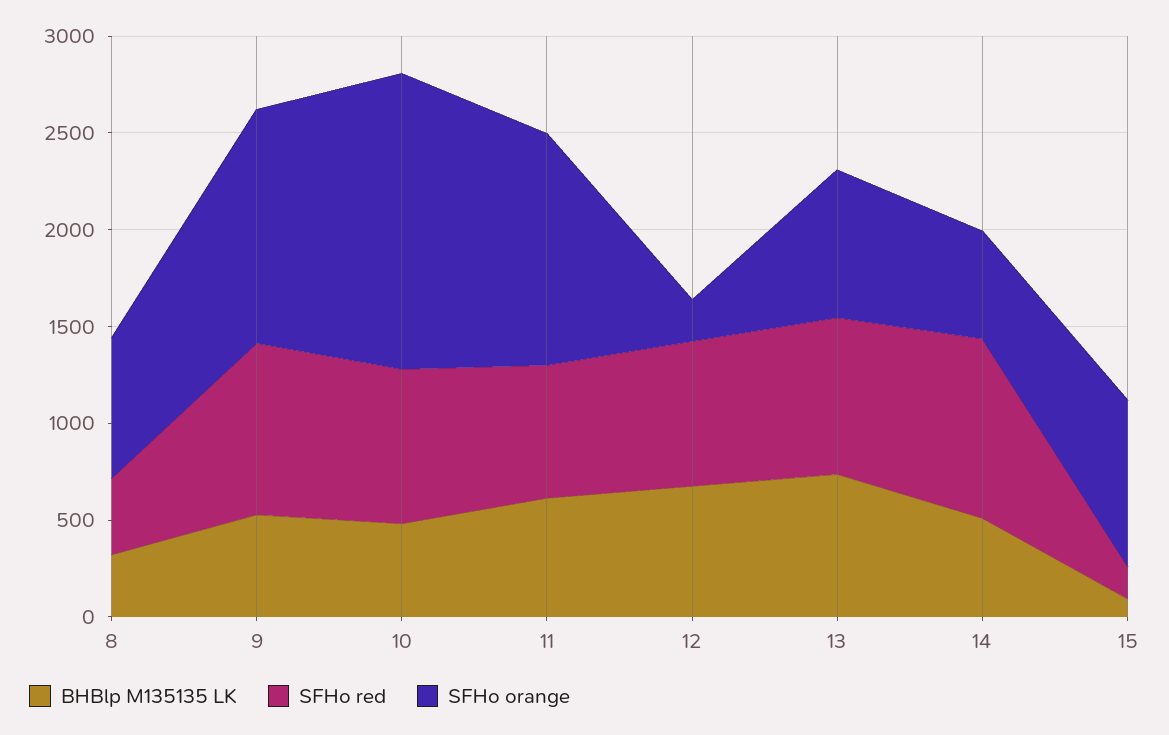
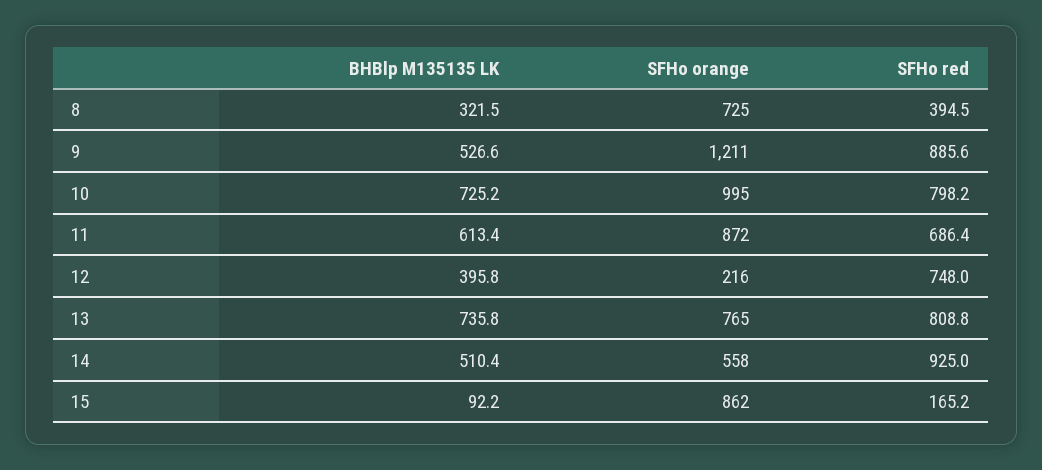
  {
    "BHBlp M135135 LK": {
      "8": 321.5,
      "9": 526.6,
-     "10": 500,
+     "10": 725.2,
      "11": 613.4,
-     "12": 700,
+     "12": 395.8,
      "13": 735.8,
      "14": 510.4,
      "15": 92.2
    },
    "SFHo red": {
      "8": 394.5,
      "9": 885.6,
      "10": 798.2,
      "11": 686.4,
      "12": 748,
      "13": 808.8,
      "14": 925,
      "15": 165.2
    },
    "SFHo orange": {
      "8": 725,
      "9": 1211,
-     "10": 1500,
+     "10": 995,
-     "11": 1200,
+     "11": 872,
      "12": 216,
      "13": 765,
      "14": 558,
      "15": 862
    }
  }

